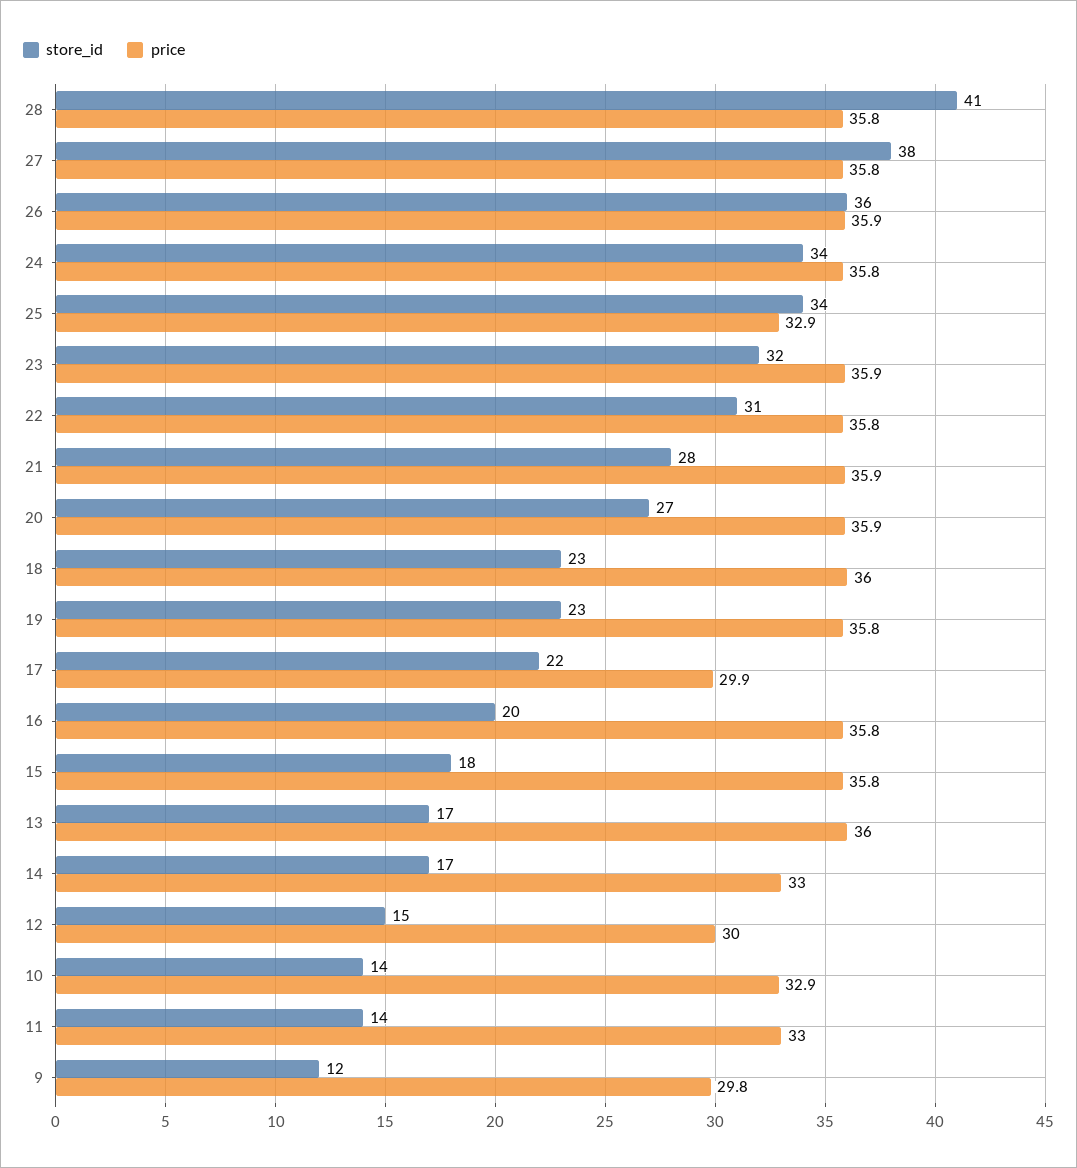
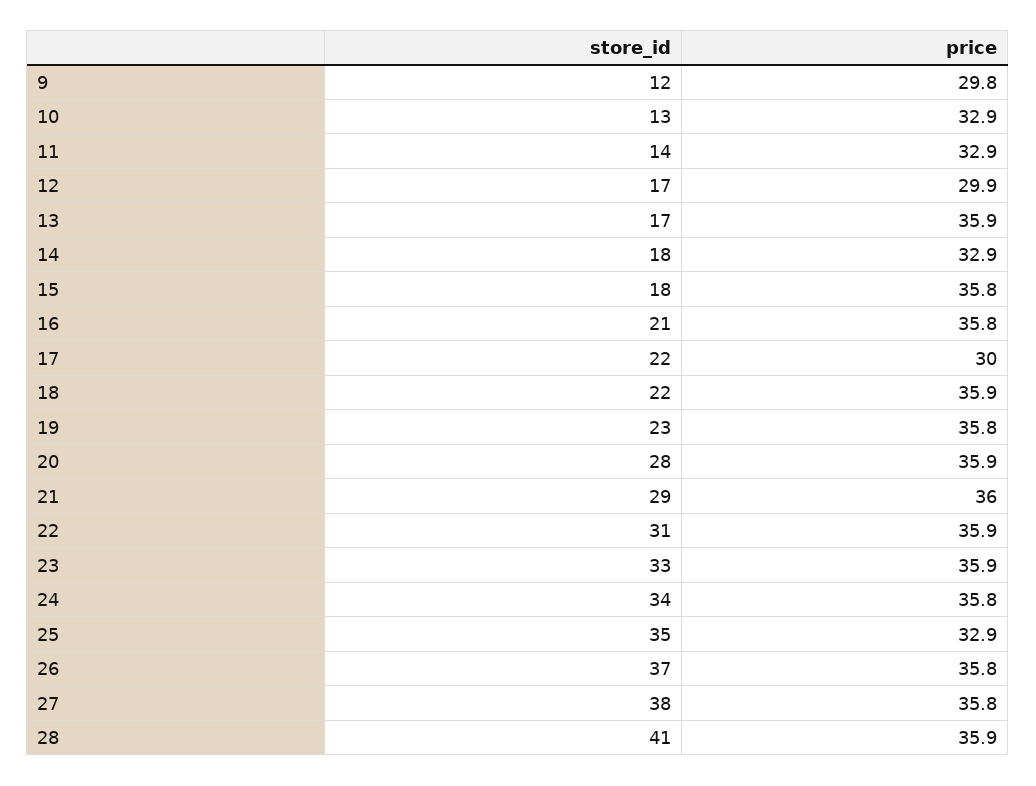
  {
    "store_id": {
      "28": 41,
      "27": 38,
-     "26": 36,
+     "26": 37,
      "24": 34,
-     "25": 34,
+     "25": 35,
-     "23": 32,
+     "23": 33,
      "22": 31,
-     "21": 28,
+     "21": 29,
-     "20": 27,
+     "20": 28,
-     "18": 23,
+     "18": 22,
      "19": 23,
      "17": 22,
-     "16": 20,
+     "16": 21,
      "15": 18,
      "13": 17,
-     "14": 17,
+     "14": 18,
-     "12": 15,
+     "12": 17,
-     "10": 14,
+     "10": 13,
      "11": 14,
      "9": 12
    },
    "price": {
-     "28": 35.8,
+     "28": 35.9,
      "27": 35.8,
-     "26": 35.9,
+     "26": 35.8,
      "24": 35.8,
      "25": 32.9,
      "23": 35.9,
-     "22": 35.8,
+     "22": 35.9,
-     "21": 35.9,
+     "21": 36,
      "20": 35.9,
-     "18": 36,
+     "18": 35.9,
      "19": 35.8,
-     "17": 29.9,
+     "17": 30,
      "16": 35.8,
      "15": 35.8,
-     "13": 36,
+     "13": 35.9,
-     "14": 33,
+     "14": 32.9,
-     "12": 30,
+     "12": 29.9,
      "10": 32.9,
-     "11": 33,
+     "11": 32.9,
      "9": 29.8
    }
  }

